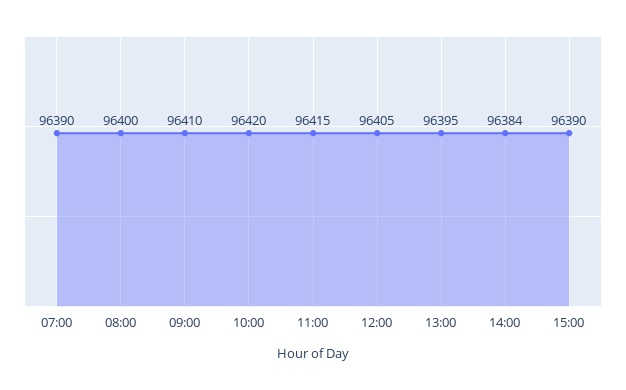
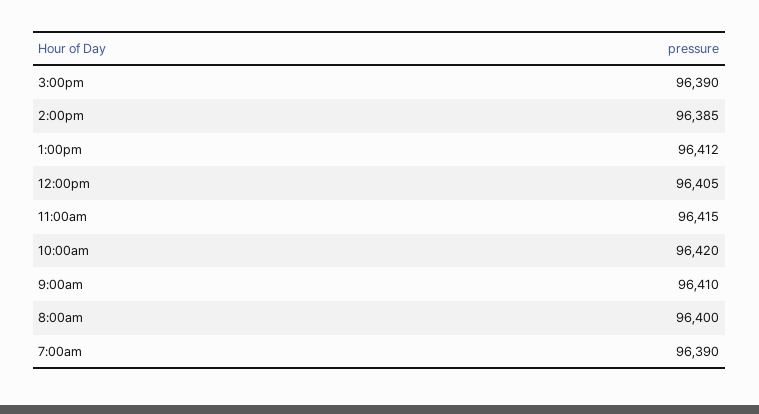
  {
    "07:00": 96390,
    "08:00": 96400,
    "09:00": 96410,
    "10:00": 96420,
    "11:00": 96415,
    "12:00": 96405,
-   "13:00": 96395,
+   "13:00": 96412,
-   "14:00": 96384,
+   "14:00": 96385,
    "15:00": 96390
  }

